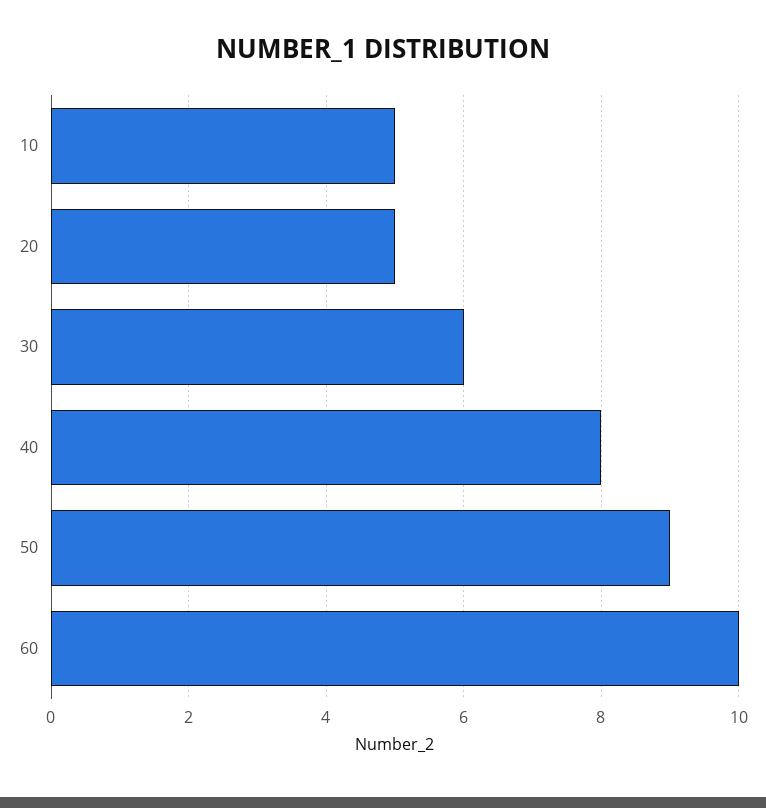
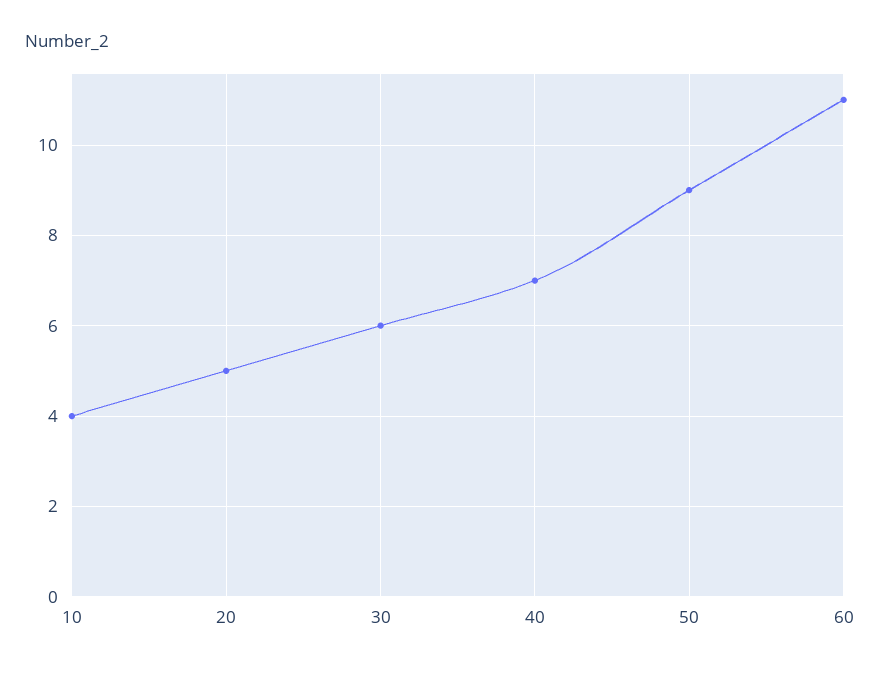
  {
-   "10": 5,
+   "10": 4,
    "20": 5,
    "30": 6,
-   "40": 8,
+   "40": 7,
    "50": 9,
-   "60": 10
+   "60": 11
  }

